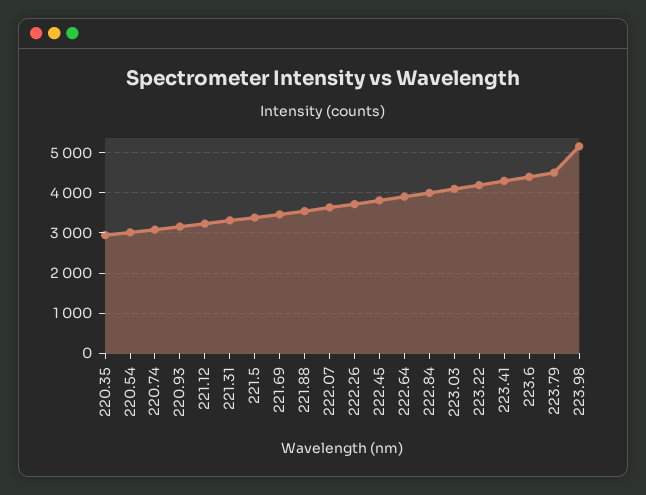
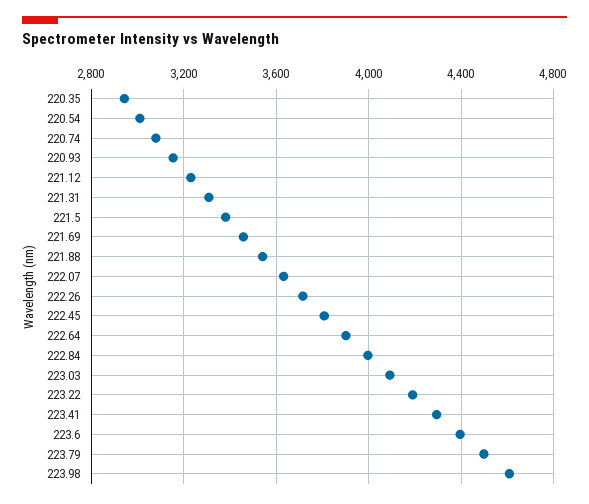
  {
    "220.35": 2950,
    "220.54": 3000,
    "220.74": 3100,
    "220.93": 3150,
    "221.12": 3250,
    "221.31": 3300,
    "221.5": 3400,
    "221.69": 3450,
    "221.88": 3550,
    "222.07": 3650,
    "222.26": 3700,
    "222.45": 3800,
    "222.64": 3900,
    "222.84": 4000,
    "223.03": 4100,
    "223.22": 4200,
    "223.41": 4300,
    "223.6": 4400,
    "223.79": 4500,
-   "223.98": 5200
+   "223.98": 4600
  }

